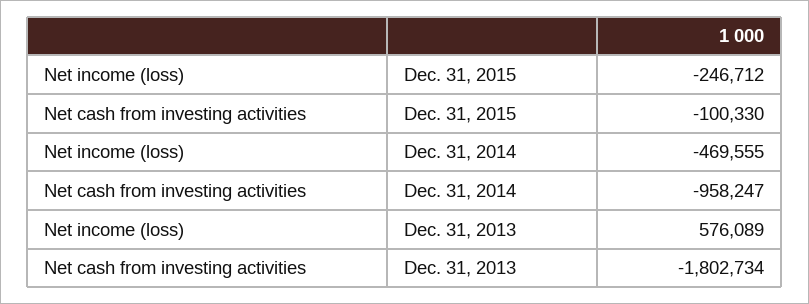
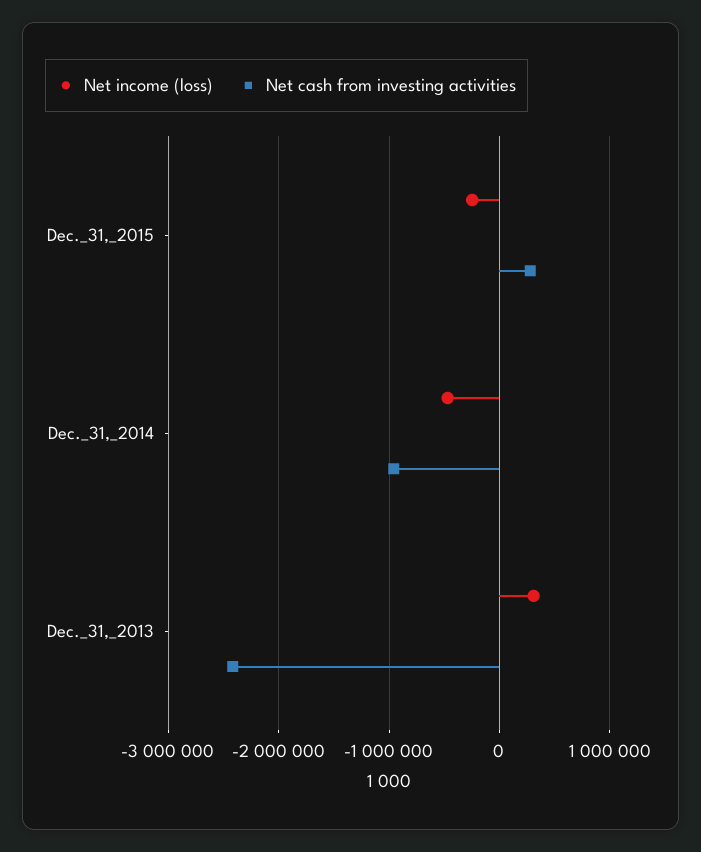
  {
    "Net income (loss)": {
      "Dec. 31, 2015": -246712,
      "Dec. 31, 2014": -469555,
-     "Dec. 31, 2013": 576089
+     "Dec. 31, 2013": 300000
    },
    "Net cash from investing activities": {
-     "Dec. 31, 2015": -100330,
+     "Dec. 31, 2015": 300000,
      "Dec. 31, 2014": -958247,
-     "Dec. 31, 2013": -1802734
+     "Dec. 31, 2013": -2400000
    }
  }

